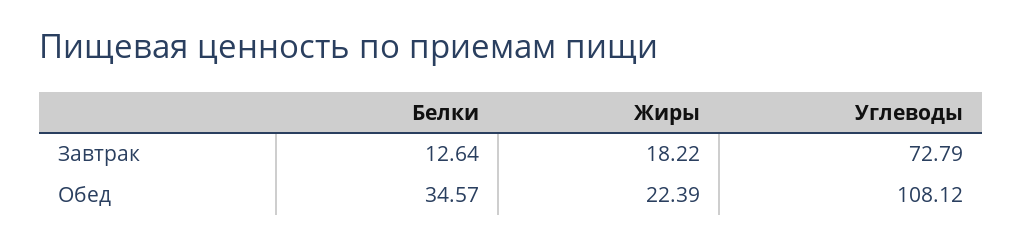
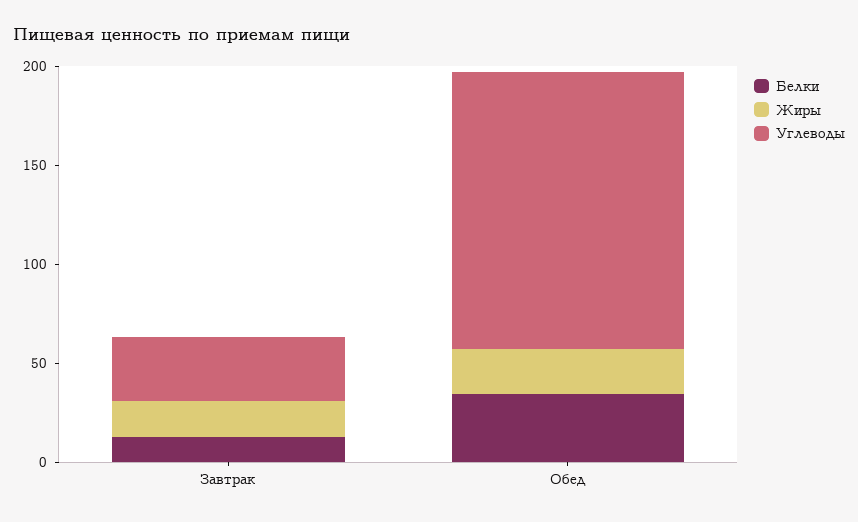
  {
    "Белки": {
      "Завтрак": 12.64,
      "Обед": 34.57
    },
    "Жиры": {
      "Завтрак": 18.22,
      "Обед": 22.39
    },
    "Углеводы": {
-     "Завтрак": 72.79,
+     "Завтрак": 30,
-     "Обед": 108.12
+     "Обед": 140
    }
  }

